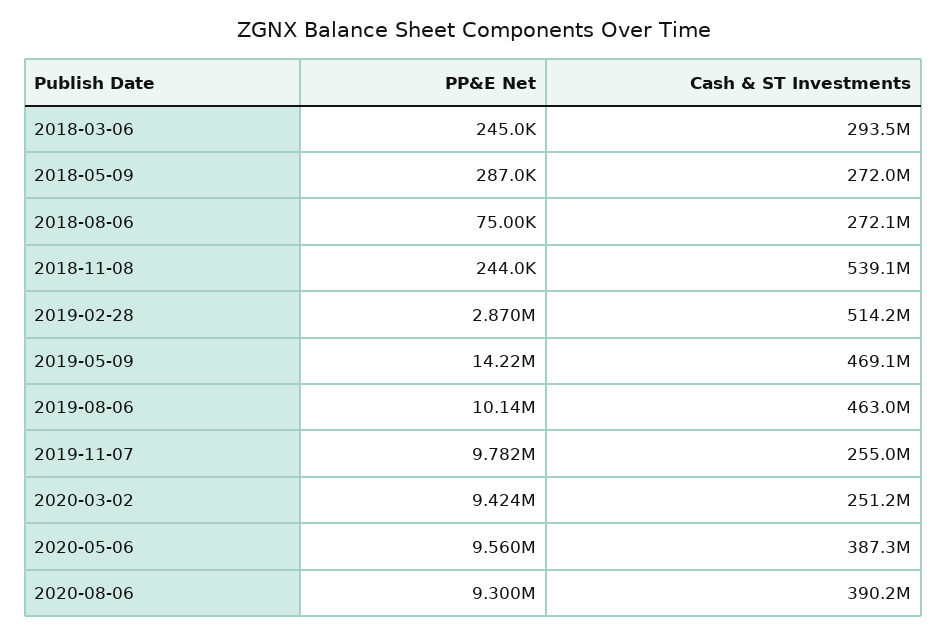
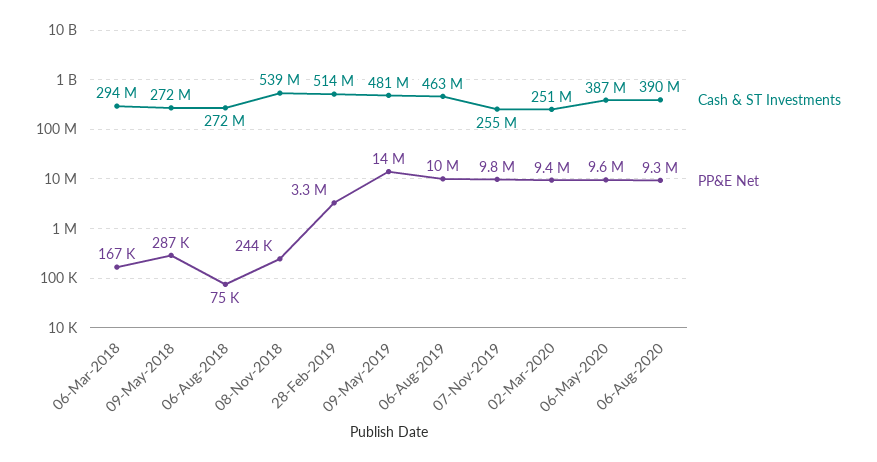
  {
    "PP&E Net": {
-     "2018-03-06": 245000,
+     "2018-03-06": 167000,
      "2018-05-09": 287000,
      "2018-08-06": 75000,
      "2018-11-08": 244000,
-     "2019-02-28": 2870000,
+     "2019-02-28": 3300000,
      "2019-05-09": 14220000,
      "2019-08-06": 10140000,
      "2019-11-07": 9782000,
      "2020-03-02": 9424000,
      "2020-05-06": 9560000,
      "2020-08-06": 9300000
    },
    "Cash & ST Investments": {
      "2018-03-06": 293500000,
      "2018-05-09": 272000000,
      "2018-08-06": 272100000,
      "2018-11-08": 539100000,
      "2019-02-28": 514200000,
-     "2019-05-09": 469100000,
+     "2019-05-09": 481000000,
      "2019-08-06": 463000000,
      "2019-11-07": 255000000,
      "2020-03-02": 251200000,
      "2020-05-06": 387300000,
      "2020-08-06": 390200000
    }
  }

